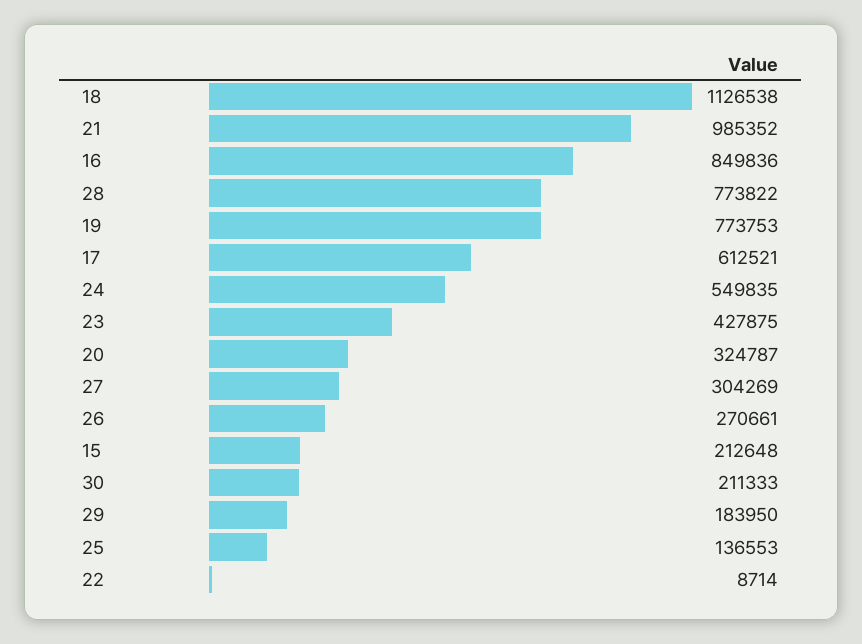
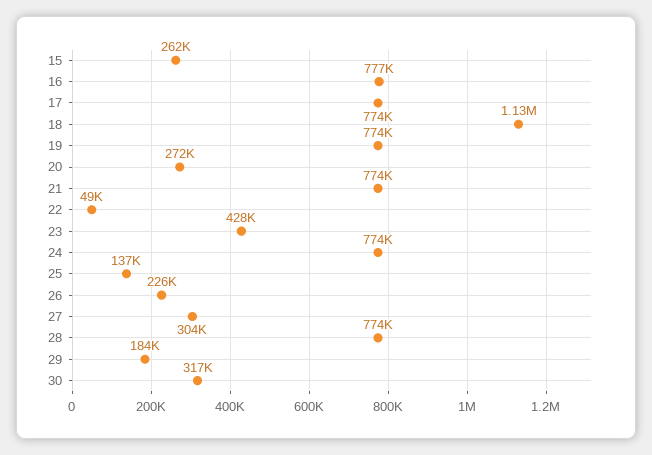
  {
    "18": 1126538,
-   "21": 985352,
+   "21": 774000,
-   "16": 849836,
+   "16": 777000,
    "28": 773822,
    "19": 773753,
-   "17": 612521,
+   "17": 774000,
-   "24": 549835,
+   "24": 774000,
    "23": 427875,
-   "20": 324787,
+   "20": 272000,
    "27": 304269,
-   "26": 270661,
+   "26": 226000,
-   "15": 212648,
+   "15": 262000,
-   "30": 211333,
+   "30": 317000,
    "29": 183950,
    "25": 136553,
-   "22": 8714
+   "22": 49000
  }

